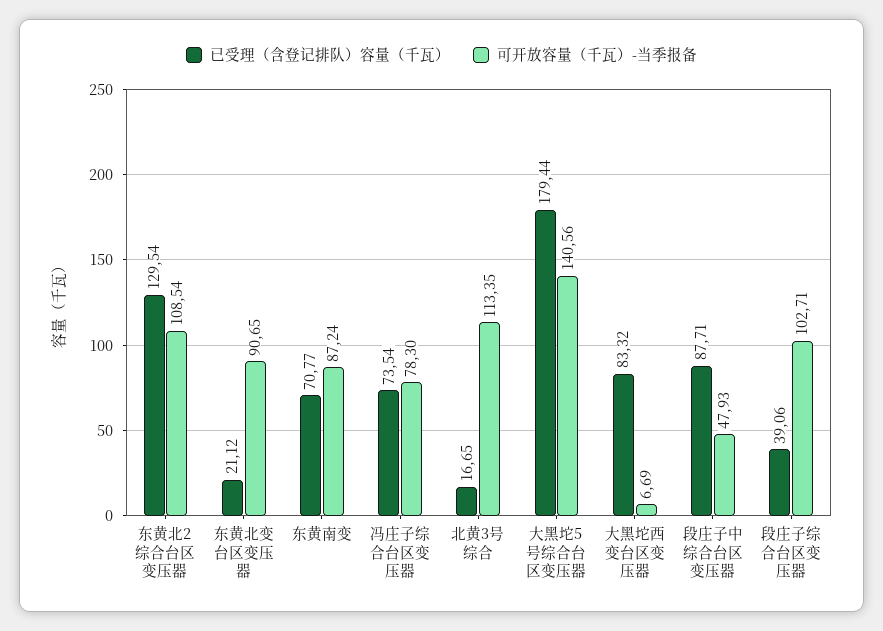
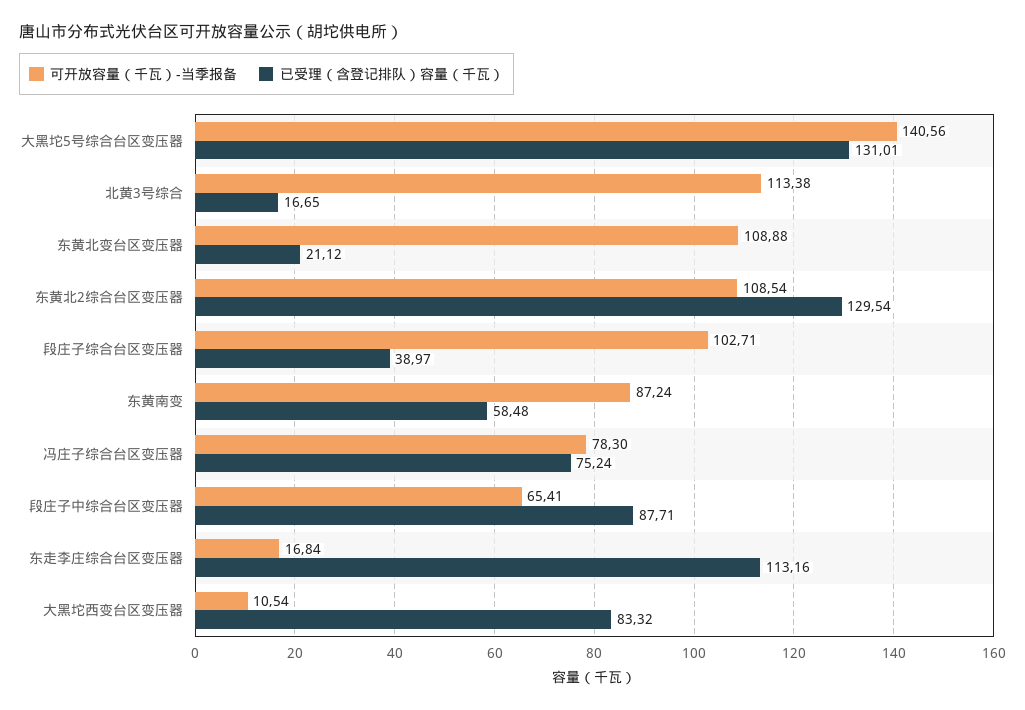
  {
    "已受理（含登记排队）容量（千瓦）": {
      "东黄北2综合台区变压器": 129.54,
      "东黄北变台区变压器": 21.12,
-     "东黄南变": 70.77,
+     "东黄南变": 58.48,
-     "冯庄子综合台区变压器": 73.54,
+     "冯庄子综合台区变压器": 75.24,
      "北黄3号综合": 16.65,
-     "大黑坨5号综合台区变压器": 179.44,
+     "大黑坨5号综合台区变压器": 131.01,
      "大黑坨西变台区变压器": 83.32,
      "段庄子中综合台区变压器": 87.71,
-     "段庄子综合台区变压器": 39.06
+     "段庄子综合台区变压器": 38.97,
+     "东走李庄综合台区变压器": 113.16
    },
    "可开放容量（千瓦）-当季报备": {
      "东黄北2综合台区变压器": 108.54,
-     "东黄北变台区变压器": 90.65,
+     "东黄北变台区变压器": 108.88,
      "东黄南变": 87.24,
      "冯庄子综合台区变压器": 78.3,
-     "北黄3号综合": 113.35,
+     "北黄3号综合": 113.38,
      "大黑坨5号综合台区变压器": 140.56,
-     "大黑坨西变台区变压器": 6.69,
+     "大黑坨西变台区变压器": 10.54,
-     "段庄子中综合台区变压器": 47.93,
+     "段庄子中综合台区变压器": 65.41,
-     "段庄子综合台区变压器": 102.71
+     "段庄子综合台区变压器": 102.71,
+     "东走李庄综合台区变压器": 16.84
    }
  }

